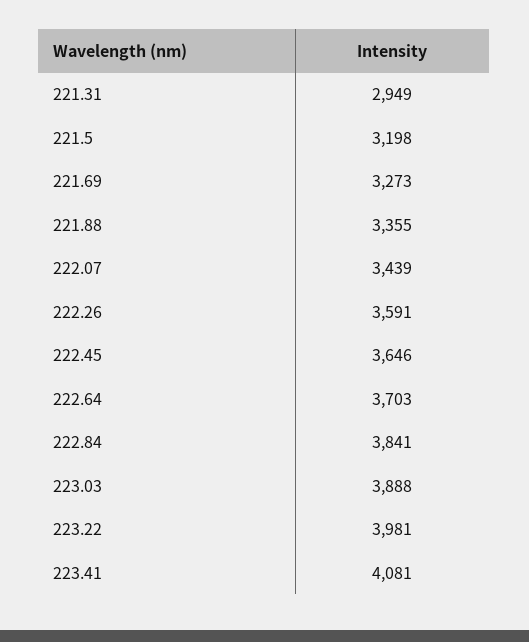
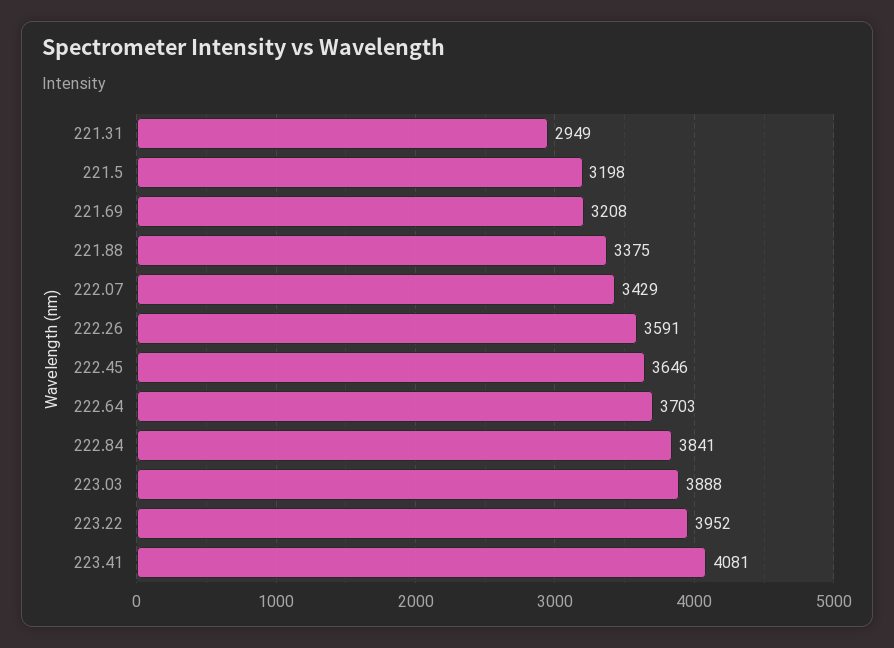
  {
    "221.31": 2949,
    "221.5": 3198,
-   "221.69": 3273,
+   "221.69": 3208,
-   "221.88": 3355,
+   "221.88": 3375,
-   "222.07": 3439,
+   "222.07": 3429,
    "222.26": 3591,
    "222.45": 3646,
    "222.64": 3703,
    "222.84": 3841,
    "223.03": 3888,
-   "223.22": 3981,
+   "223.22": 3952,
    "223.41": 4081
  }

